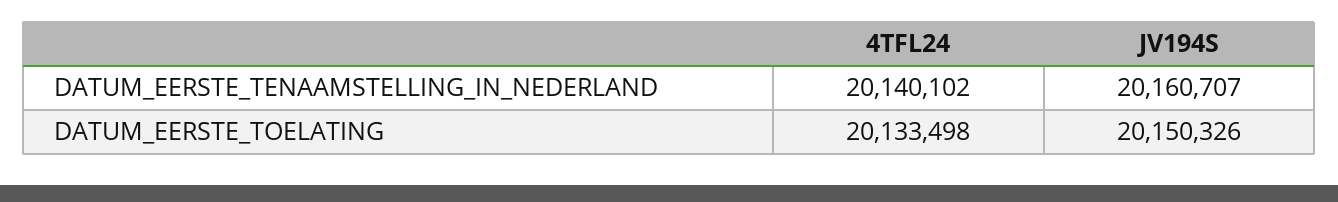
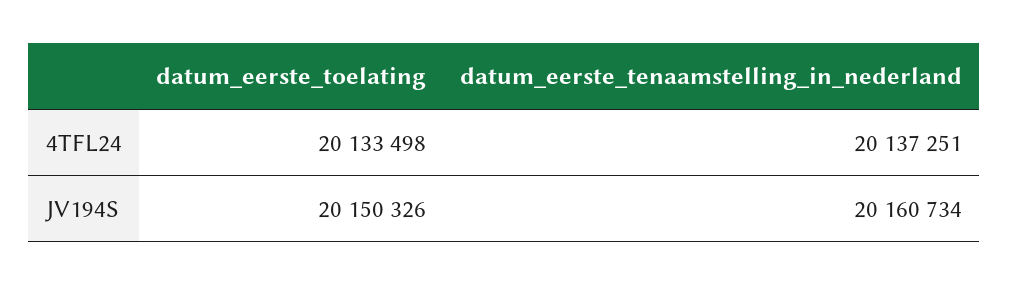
  {
    "4TFL24": {
-     "DATUM_EERSTE_TENAAMSTELLING_IN_NEDERLAND": 20140102,
+     "DATUM_EERSTE_TENAAMSTELLING_IN_NEDERLAND": 20137251,
      "DATUM_EERSTE_TOELATING": 20133498
    },
    "JV194S": {
-     "DATUM_EERSTE_TENAAMSTELLING_IN_NEDERLAND": 20160707,
+     "DATUM_EERSTE_TENAAMSTELLING_IN_NEDERLAND": 20160734,
      "DATUM_EERSTE_TOELATING": 20150326
    }
  }

